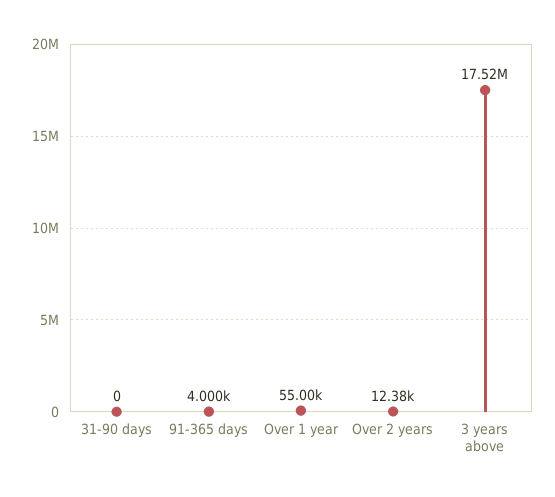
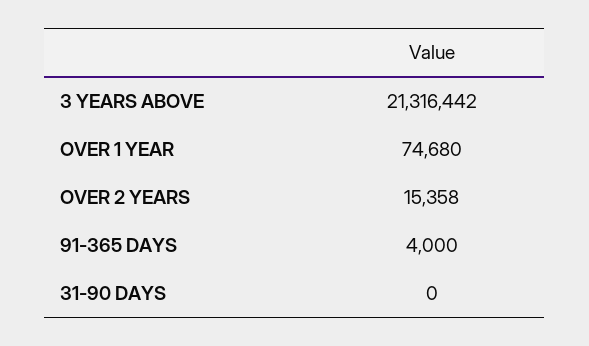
  {
    "31-90 days": 0,
    "91-365 days": 4000,
-   "Over 1 year": 55000,
+   "Over 1 year": 74680,
-   "Over 2 years": 12380,
+   "Over 2 years": 15358,
-   "3 years above": 17520000
+   "3 years above": 21316442
  }

